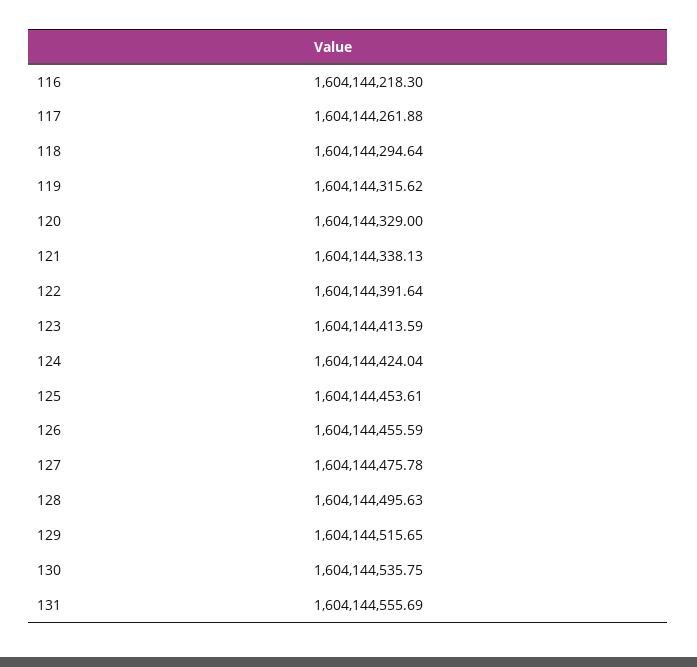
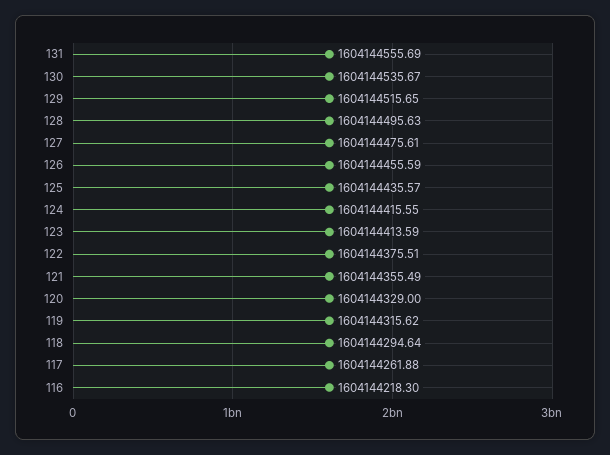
  {
    "116": 1604144218.3,
    "117": 1604144261.88,
    "118": 1604144294.64,
    "119": 1604144315.62,
    "120": 1604144329,
-   "121": 1604144338.13,
+   "121": 1604144355.49,
-   "122": 1604144391.64,
+   "122": 1604144375.51,
    "123": 1604144413.59,
-   "124": 1604144424.04,
+   "124": 1604144415.55,
-   "125": 1604144453.61,
+   "125": 1604144435.57,
    "126": 1604144455.59,
-   "127": 1604144475.78,
+   "127": 1604144475.61,
    "128": 1604144495.63,
    "129": 1604144515.65,
-   "130": 1604144535.75,
+   "130": 1604144535.67,
    "131": 1604144555.69
  }

